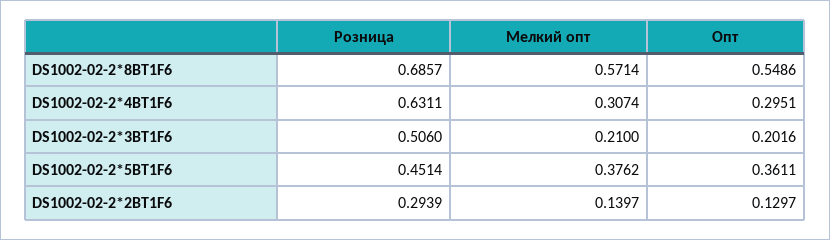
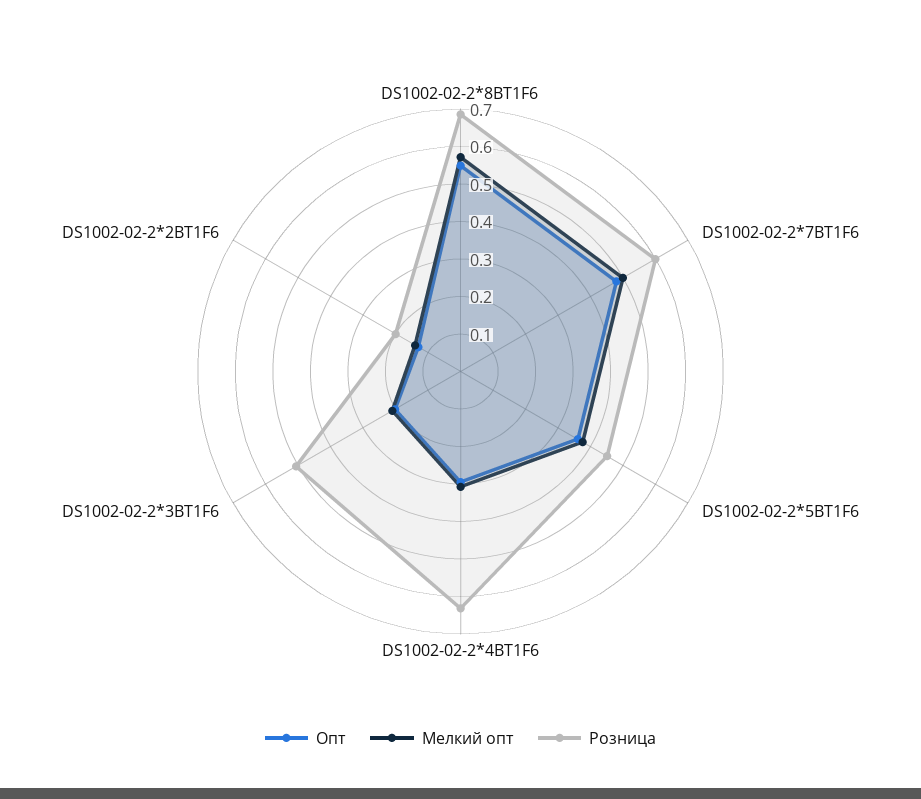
  {
    "Розница": {
      "DS1002-02-2*8BT1F6": 0.6857,
      "DS1002-02-2*4BT1F6": 0.6311,
      "DS1002-02-2*3BT1F6": 0.506,
      "DS1002-02-2*5BT1F6": 0.4514,
-     "DS1002-02-2*2BT1F6": 0.2939
+     "DS1002-02-2*2BT1F6": 0.2,
+     "DS1002-02-2*7BT1F6": 0.6
    },
    "Мелкий опт": {
      "DS1002-02-2*8BT1F6": 0.5714,
      "DS1002-02-2*4BT1F6": 0.3074,
      "DS1002-02-2*3BT1F6": 0.21,
      "DS1002-02-2*5BT1F6": 0.3762,
-     "DS1002-02-2*2BT1F6": 0.1397
+     "DS1002-02-2*2BT1F6": 0.1397,
+     "DS1002-02-2*7BT1F6": 0.5
    },
    "Опт": {
      "DS1002-02-2*8BT1F6": 0.5486,
      "DS1002-02-2*4BT1F6": 0.2951,
      "DS1002-02-2*3BT1F6": 0.2016,
      "DS1002-02-2*5BT1F6": 0.3611,
-     "DS1002-02-2*2BT1F6": 0.1297
+     "DS1002-02-2*2BT1F6": 0.1297,
+     "DS1002-02-2*7BT1F6": 0.475
    }
  }

